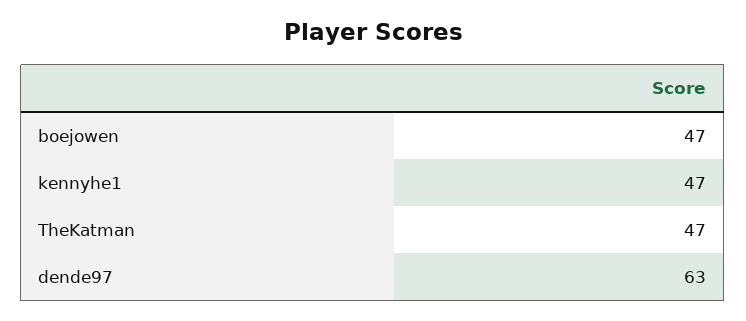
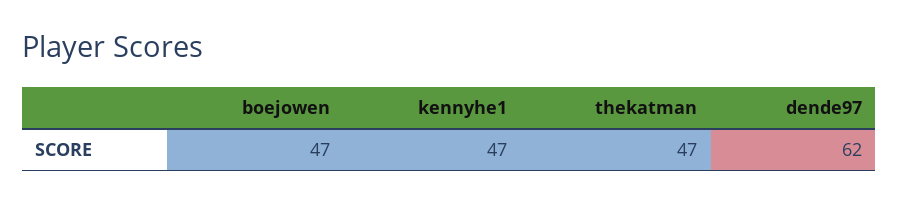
  {
    "boejowen": 47,
    "kennyhe1": 47,
    "TheKatman": 47,
-   "dende97": 63
+   "dende97": 62
  }

